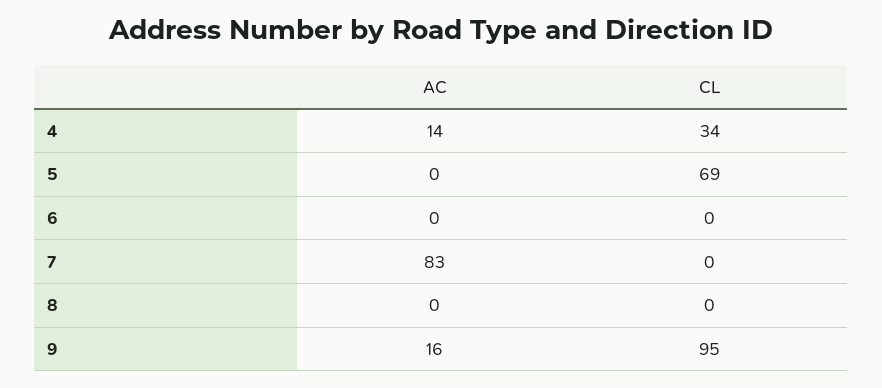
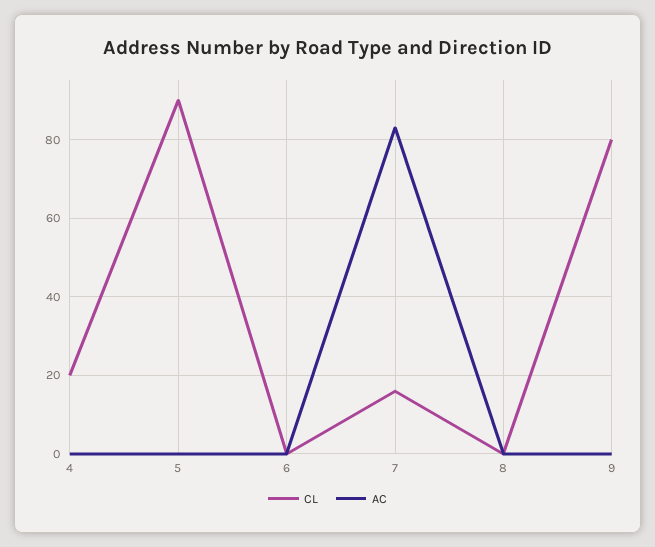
  {
    "AC": {
-     "4": 14,
+     "4": 0,
      "5": 0,
      "6": 0,
      "7": 83,
      "8": 0,
-     "9": 16
+     "9": 0
    },
    "CL": {
-     "4": 34,
+     "4": 20,
-     "5": 69,
+     "5": 90,
      "6": 0,
-     "7": 0,
+     "7": 15,
      "8": 0,
-     "9": 95
+     "9": 80
    }
  }

